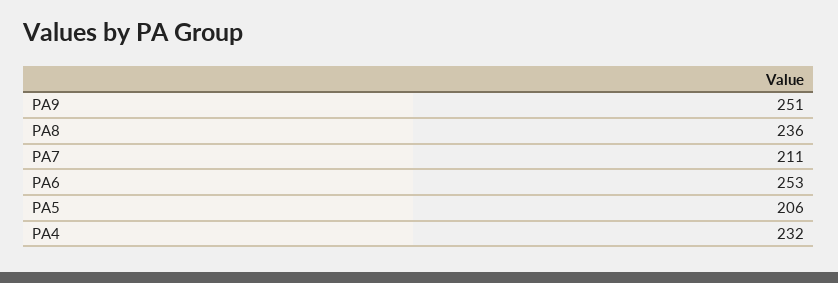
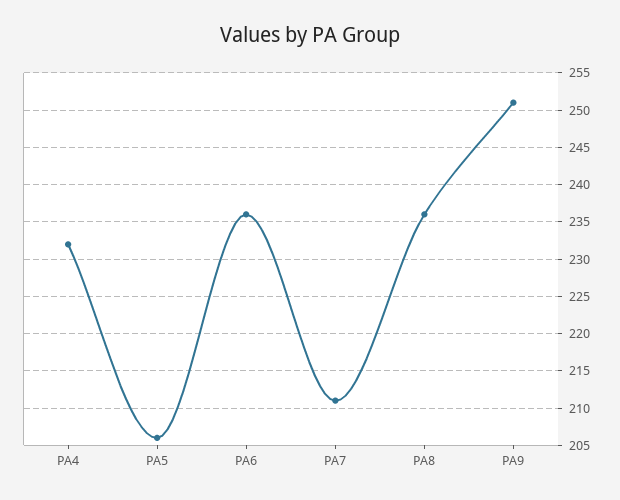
  {
    "PA9": 251,
    "PA8": 236,
    "PA7": 211,
-   "PA6": 253,
+   "PA6": 236,
    "PA5": 206,
    "PA4": 232
  }

